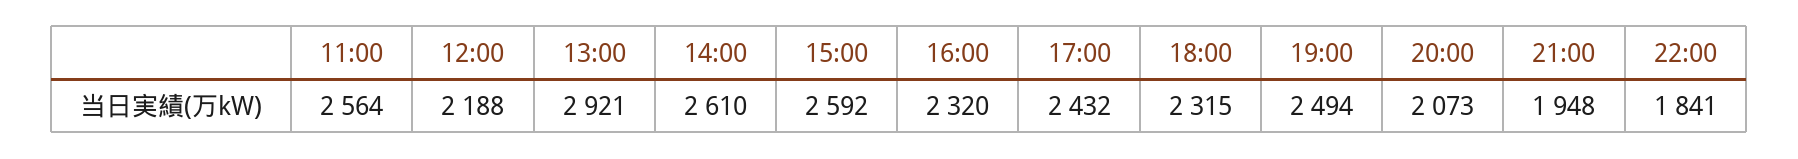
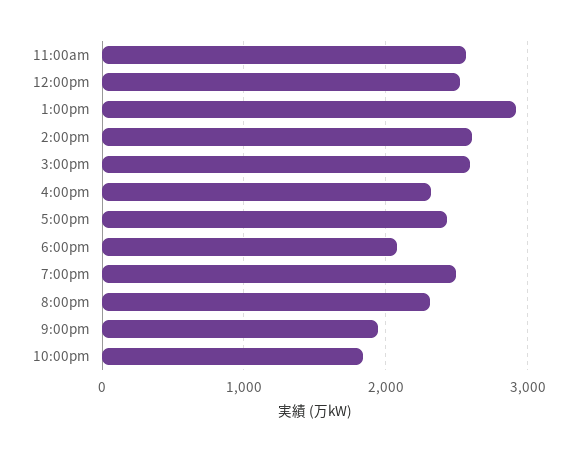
  {
    "11:00": 2564,
-   "12:00": 2188,
+   "12:00": 2500,
    "13:00": 2921,
    "14:00": 2610,
    "15:00": 2592,
    "16:00": 2320,
    "17:00": 2432,
-   "18:00": 2315,
+   "18:00": 2100,
    "19:00": 2494,
-   "20:00": 2073,
+   "20:00": 2300,
    "21:00": 1948,
    "22:00": 1841
  }

